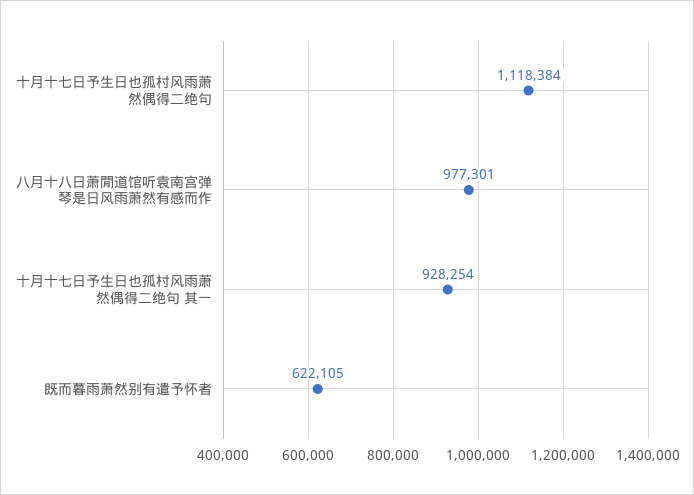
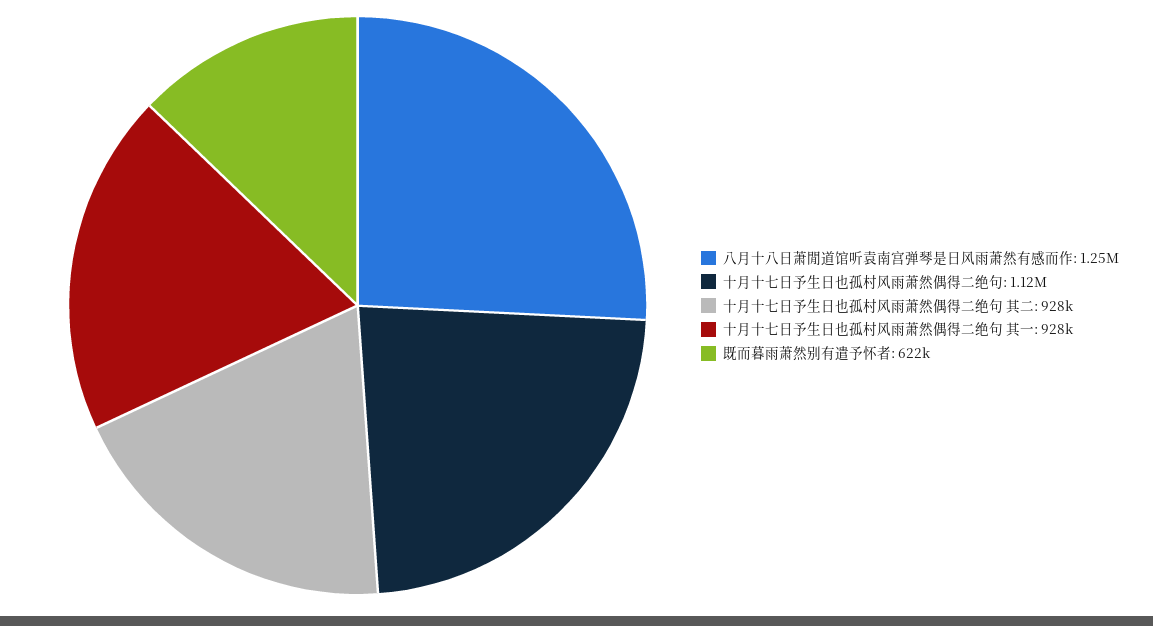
  {
    "十月十七日予生日也孤村风雨萧然偶得二绝句": 1118384,
-   "八月十八日萧閒道馆听袁南宫弹琴是日风雨萧然有感而作": 977301,
+   "八月十八日萧閒道馆听袁南宫弹琴是日风雨萧然有感而作": 1250000,
    "十月十七日予生日也孤村风雨萧然偶得二绝句 其一": 928254,
-   "既而暮雨萧然别有遣予怀者": 622105
+   "既而暮雨萧然别有遣予怀者": 622105,
+   "十月十七日予生日也孤村风雨萧然偶得二绝句 其二": 928000
  }

